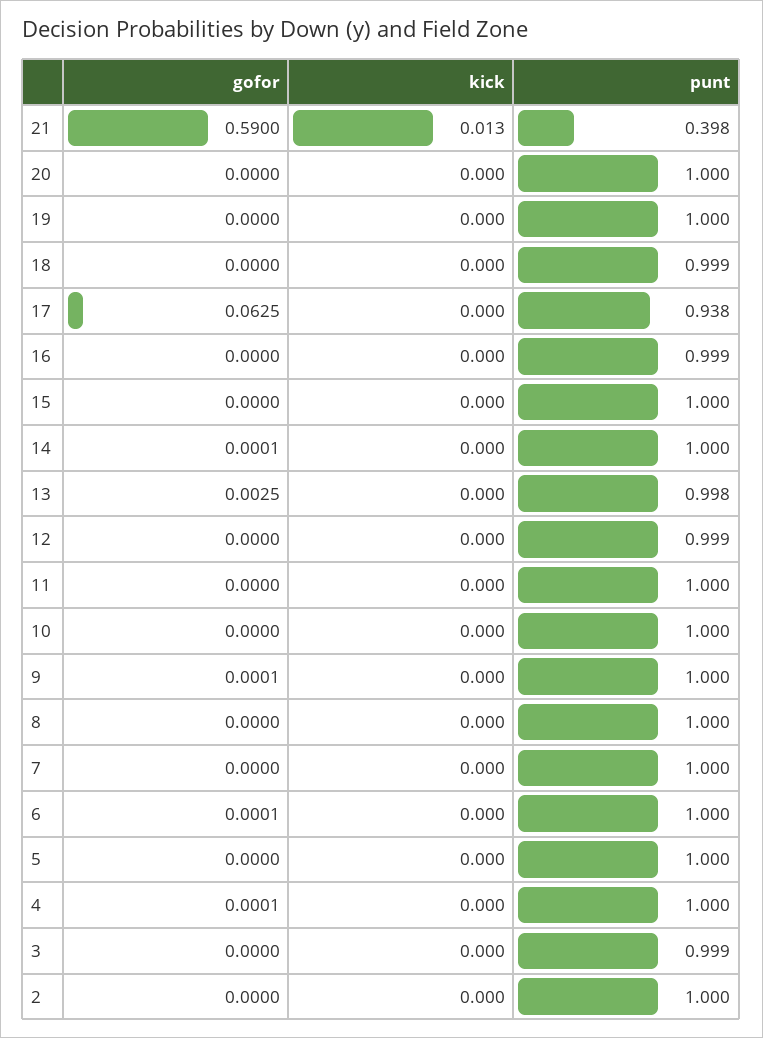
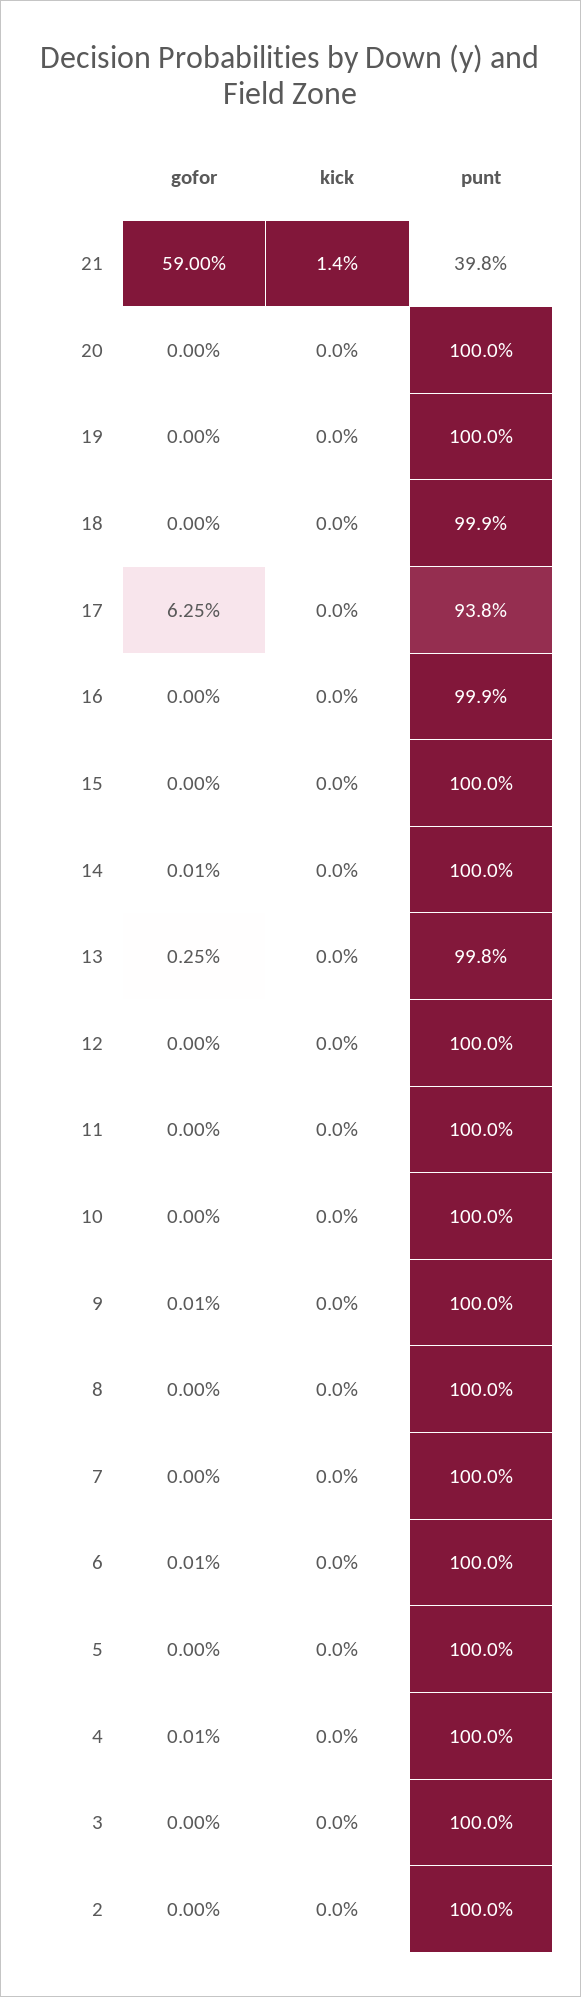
  {
    "gofor": {
      "21": 0.59,
      "20": 0,
      "19": 0,
      "18": 0,
      "17": 0.0625,
      "16": 0,
      "15": 0,
      "14": 0.0001,
      "13": 0.0025,
      "12": 0,
      "11": 0,
      "10": 0,
      "9": 0.0001,
      "8": 0,
      "7": 0,
      "6": 0.0001,
      "5": 0,
      "4": 0.0001,
      "3": 0,
      "2": 0
    },
    "kick": {
-     "21": 0.013,
+     "21": 0.014,
      "20": 0,
      "19": 0,
      "18": 0,
      "17": 0,
      "16": 0,
      "15": 0,
      "14": 0,
      "13": 0,
      "12": 0,
      "11": 0,
      "10": 0,
      "9": 0,
      "8": 0,
      "7": 0,
      "6": 0,
      "5": 0,
      "4": 0,
      "3": 0,
      "2": 0
    },
    "punt": {
      "21": 0.398,
      "20": 1,
      "19": 1,
      "18": 0.999,
      "17": 0.938,
      "16": 0.999,
      "15": 1,
      "14": 1,
      "13": 0.998,
-     "12": 0.999,
+     "12": 1,
      "11": 1,
      "10": 1,
      "9": 1,
      "8": 1,
      "7": 1,
      "6": 1,
      "5": 1,
      "4": 1,
-     "3": 0.999,
+     "3": 1,
      "2": 1
    }
  }

